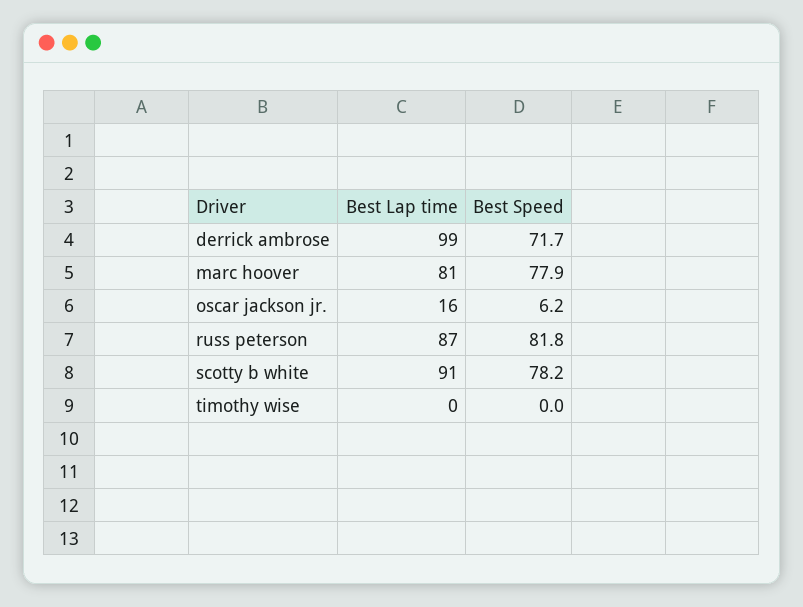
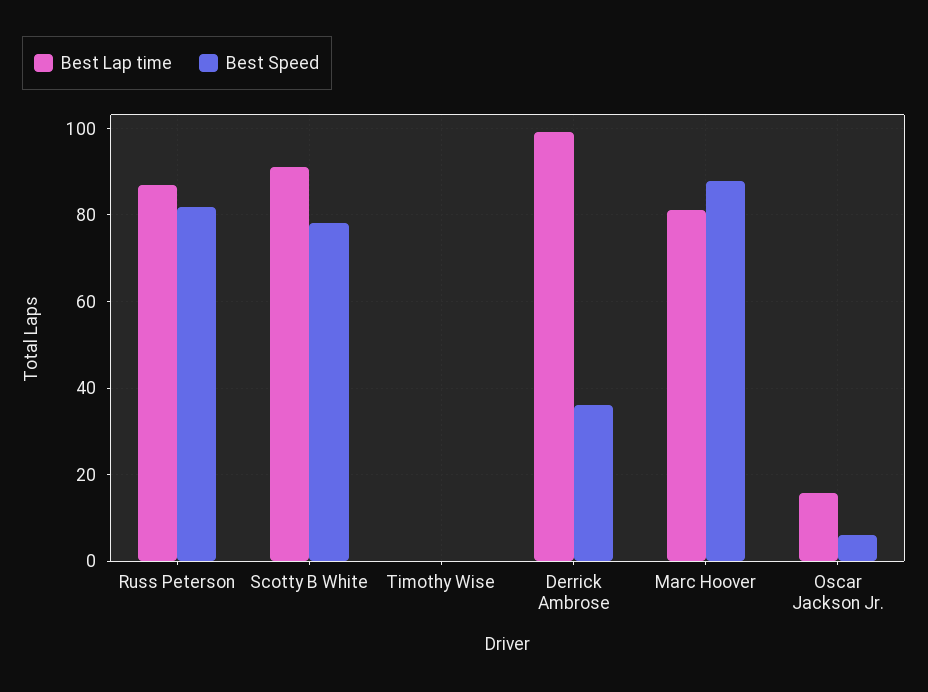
  {
    "Best Lap time": {
      "derrick ambrose": 99,
      "marc hoover": 81,
      "oscar jackson jr.": 16,
      "russ peterson": 87,
      "scotty b white": 91,
      "timothy wise": 0
    },
    "Best Speed": {
-     "derrick ambrose": 71.7,
+     "derrick ambrose": 36,
-     "marc hoover": 77.9,
+     "marc hoover": 88,
      "oscar jackson jr.": 6.2,
      "russ peterson": 81.8,
      "scotty b white": 78.2,
      "timothy wise": 0
    }
  }

